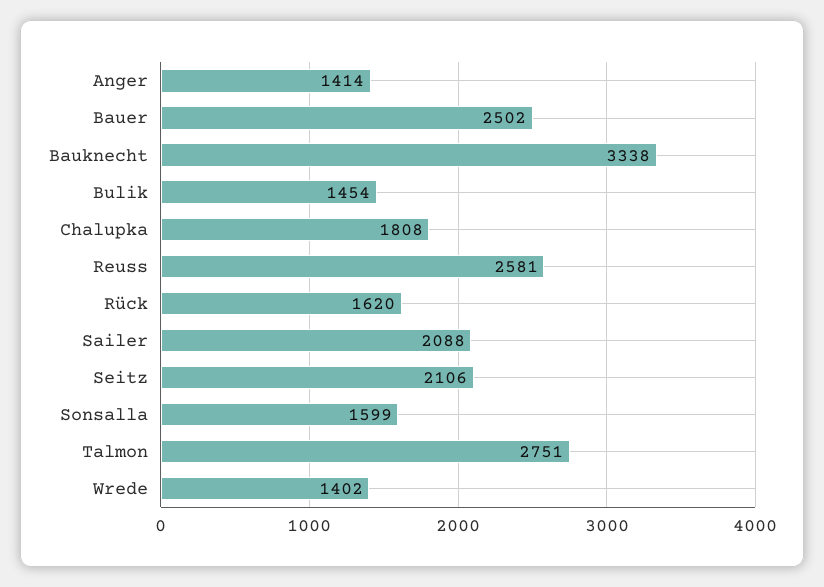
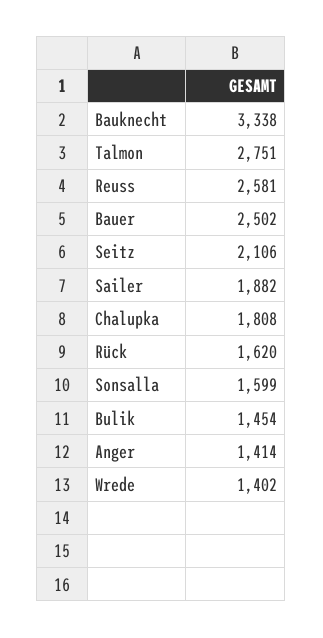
  {
    "Anger": 1414,
    "Bauer": 2502,
    "Bauknecht": 3338,
    "Bulik": 1454,
    "Chalupka": 1808,
    "Reuss": 2581,
    "Rück": 1620,
-   "Sailer": 2088,
+   "Sailer": 1882,
    "Seitz": 2106,
    "Sonsalla": 1599,
    "Talmon": 2751,
    "Wrede": 1402
  }

